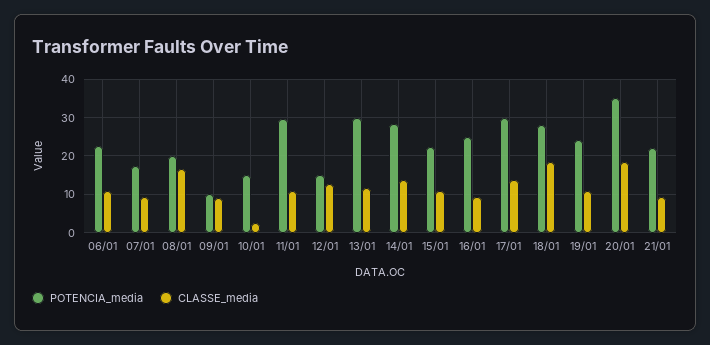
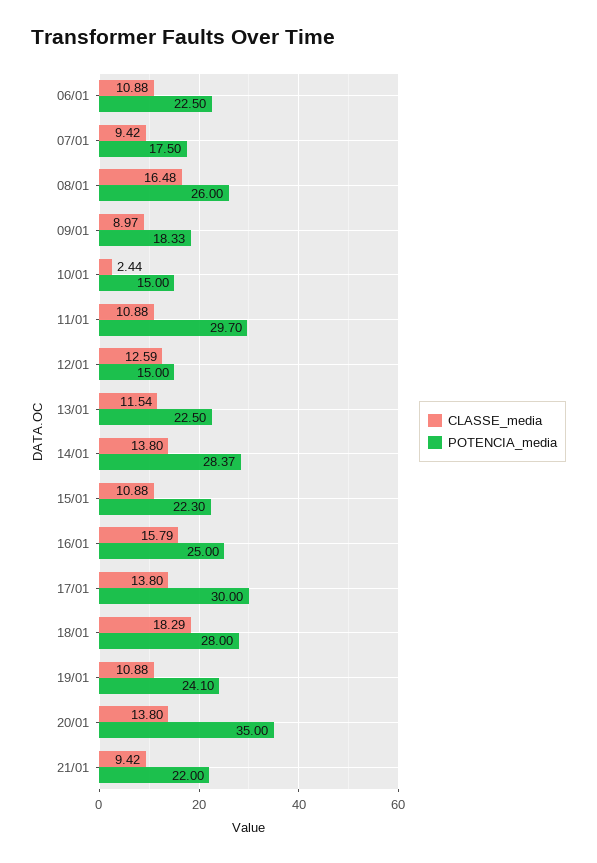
  {
    "POTENCIA_media": {
      "06/01": 22.5,
      "07/01": 17.5,
-     "08/01": 20,
+     "08/01": 26,
-     "09/01": 10,
+     "09/01": 18.33,
      "10/01": 15,
      "11/01": 29.7,
      "12/01": 15,
-     "13/01": 30,
+     "13/01": 22.5,
      "14/01": 28.37,
      "15/01": 22.3,
      "16/01": 25,
      "17/01": 30,
      "18/01": 28,
      "19/01": 24.1,
      "20/01": 35,
      "21/01": 22
    },
    "CLASSE_media": {
      "06/01": 10.88,
      "07/01": 9.42,
      "08/01": 16.48,
      "09/01": 8.97,
      "10/01": 2.44,
      "11/01": 10.88,
      "12/01": 12.59,
      "13/01": 11.54,
      "14/01": 13.8,
      "15/01": 10.88,
-     "16/01": 10,
+     "16/01": 15.79,
      "17/01": 13.8,
      "18/01": 18.29,
      "19/01": 10.88,
-     "20/01": 18,
+     "20/01": 13.8,
      "21/01": 9.42
    }
  }

